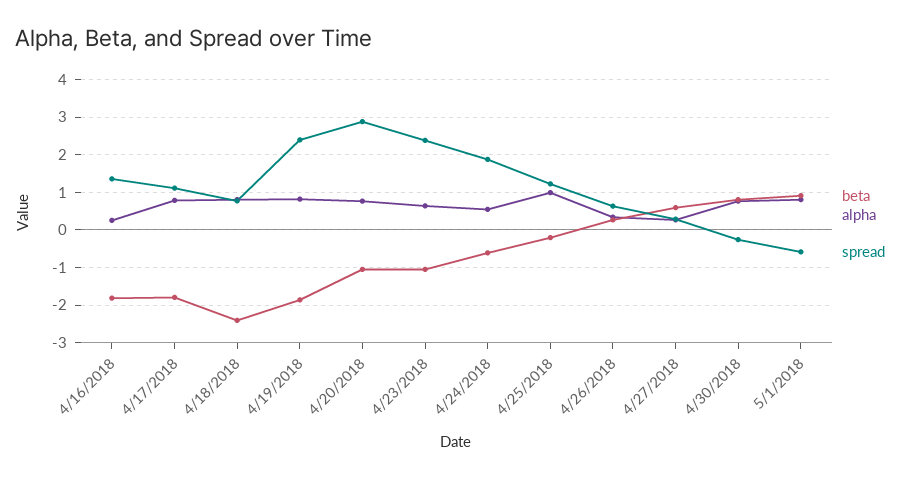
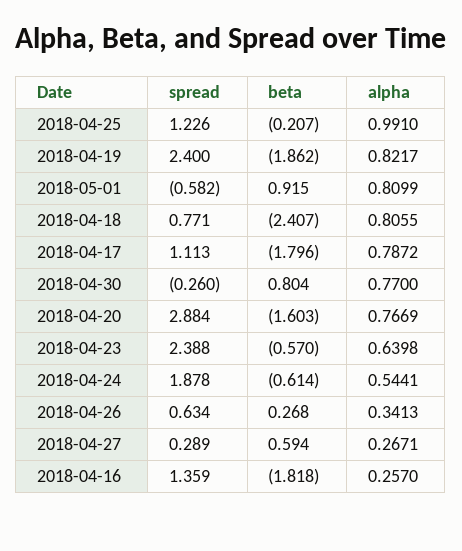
  {
    "beta": {
      "4/16/2018": -1.818,
      "4/17/2018": -1.796,
      "4/18/2018": -2.407,
      "4/19/2018": -1.862,
-     "4/20/2018": -1,
+     "4/20/2018": -1.603,
-     "4/23/2018": -1,
+     "4/23/2018": -0.57,
      "4/24/2018": -0.614,
      "4/25/2018": -0.207,
      "4/26/2018": 0.268,
      "4/27/2018": 0.594,
      "4/30/2018": 0.804,
      "5/1/2018": 0.915
    },
    "alpha": {
      "4/16/2018": 0.257,
      "4/17/2018": 0.7872,
      "4/18/2018": 0.8055,
      "4/19/2018": 0.8217,
      "4/20/2018": 0.7669,
      "4/23/2018": 0.6398,
      "4/24/2018": 0.5441,
      "4/25/2018": 0.991,
      "4/26/2018": 0.3413,
      "4/27/2018": 0.2671,
      "4/30/2018": 0.77,
      "5/1/2018": 0.8099
    },
    "spread": {
      "4/16/2018": 1.359,
      "4/17/2018": 1.113,
      "4/18/2018": 0.771,
      "4/19/2018": 2.4,
      "4/20/2018": 2.884,
      "4/23/2018": 2.388,
      "4/24/2018": 1.878,
      "4/25/2018": 1.226,
      "4/26/2018": 0.634,
      "4/27/2018": 0.289,
      "4/30/2018": -0.26,
      "5/1/2018": -0.582
    }
  }

